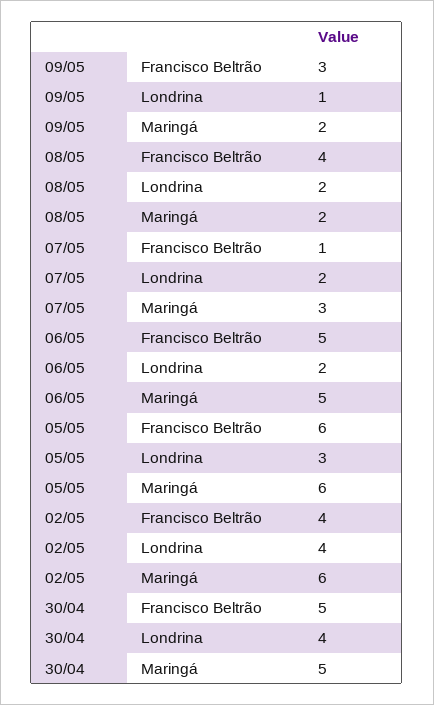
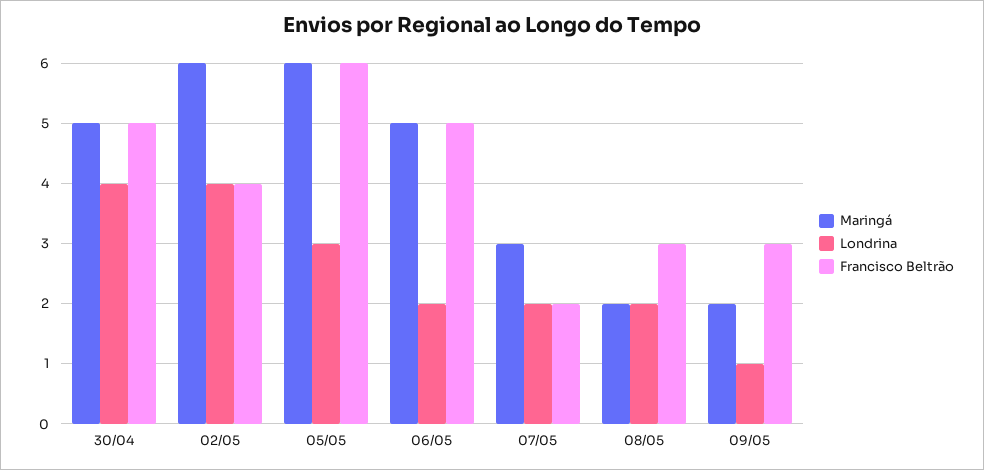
  {
    "Francisco Beltrão": {
      "09/05": 3,
-     "08/05": 4,
+     "08/05": 3,
-     "07/05": 1,
+     "07/05": 2,
      "06/05": 5,
      "05/05": 6,
      "02/05": 4,
      "30/04": 5
    },
    "Londrina": {
      "09/05": 1,
      "08/05": 2,
      "07/05": 2,
      "06/05": 2,
      "05/05": 3,
      "02/05": 4,
      "30/04": 4
    },
    "Maringá": {
      "09/05": 2,
      "08/05": 2,
      "07/05": 3,
      "06/05": 5,
      "05/05": 6,
      "02/05": 6,
      "30/04": 5
    }
  }

